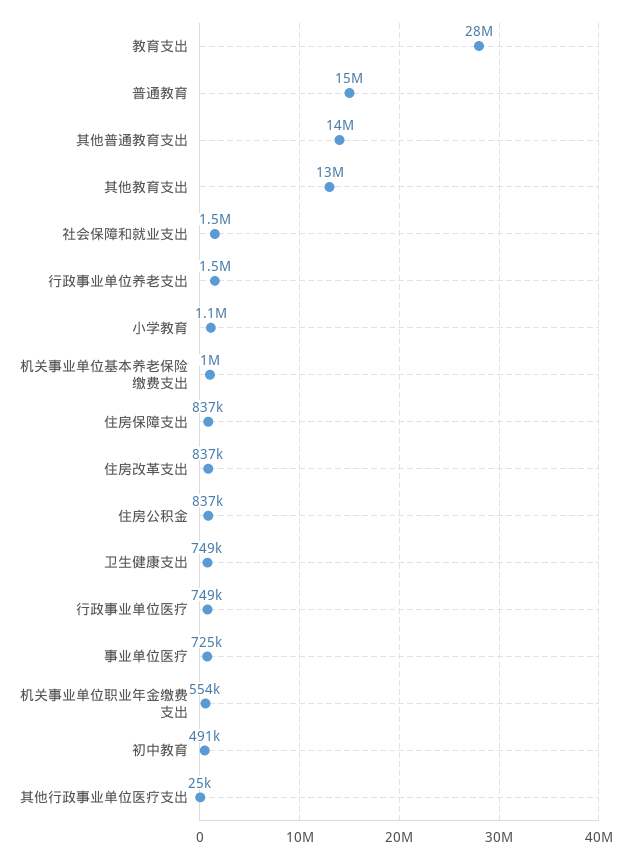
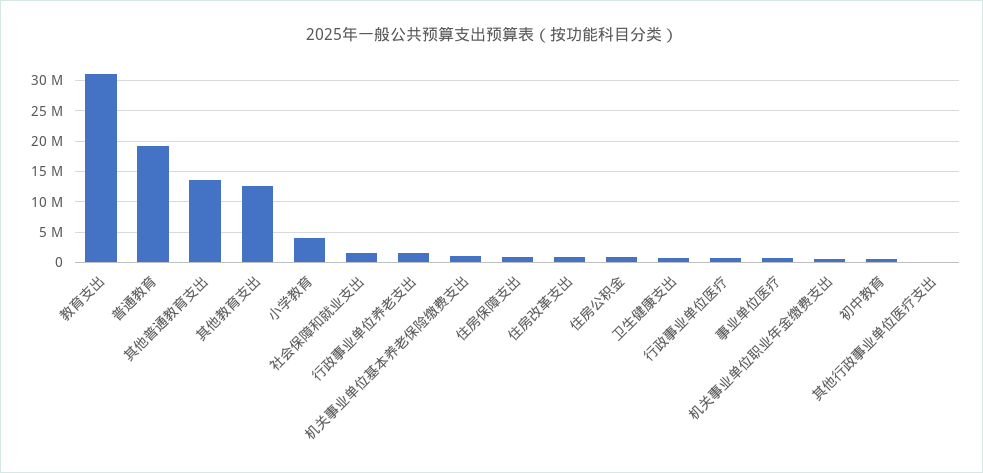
  {
-   "教育支出": 28000000,
+   "教育支出": 31000000,
-   "普通教育": 15000000,
+   "普通教育": 19000000,
    "其他普通教育支出": 14000000,
    "其他教育支出": 13000000,
    "社会保障和就业支出": 1500000,
    "行政事业单位养老支出": 1500000,
-   "小学教育": 1100000,
+   "小学教育": 4000000,
    "机关事业单位基本养老保险缴费支出": 1000000,
    "住房保障支出": 837000,
    "住房改革支出": 837000,
    "住房公积金": 837000,
    "卫生健康支出": 749000,
    "行政事业单位医疗": 749000,
    "事业单位医疗": 725000,
    "机关事业单位职业年金缴费支出": 554000,
    "初中教育": 491000,
    "其他行政事业单位医疗支出": 25000
  }

